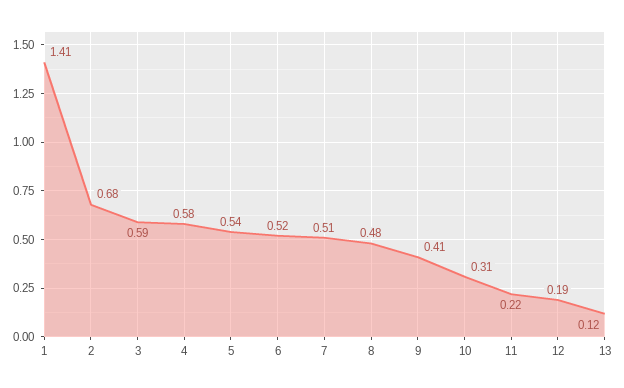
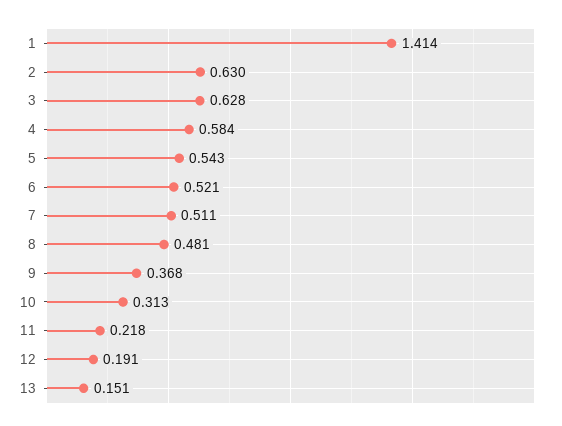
  {
    "1": 1.414,
-   "2": 0.68,
+   "2": 0.63,
-   "3": 0.59,
+   "3": 0.628,
    "4": 0.584,
    "5": 0.543,
    "6": 0.521,
    "7": 0.511,
    "8": 0.481,
-   "9": 0.41,
+   "9": 0.368,
    "10": 0.313,
    "11": 0.218,
    "12": 0.191,
-   "13": 0.12
+   "13": 0.151
  }

